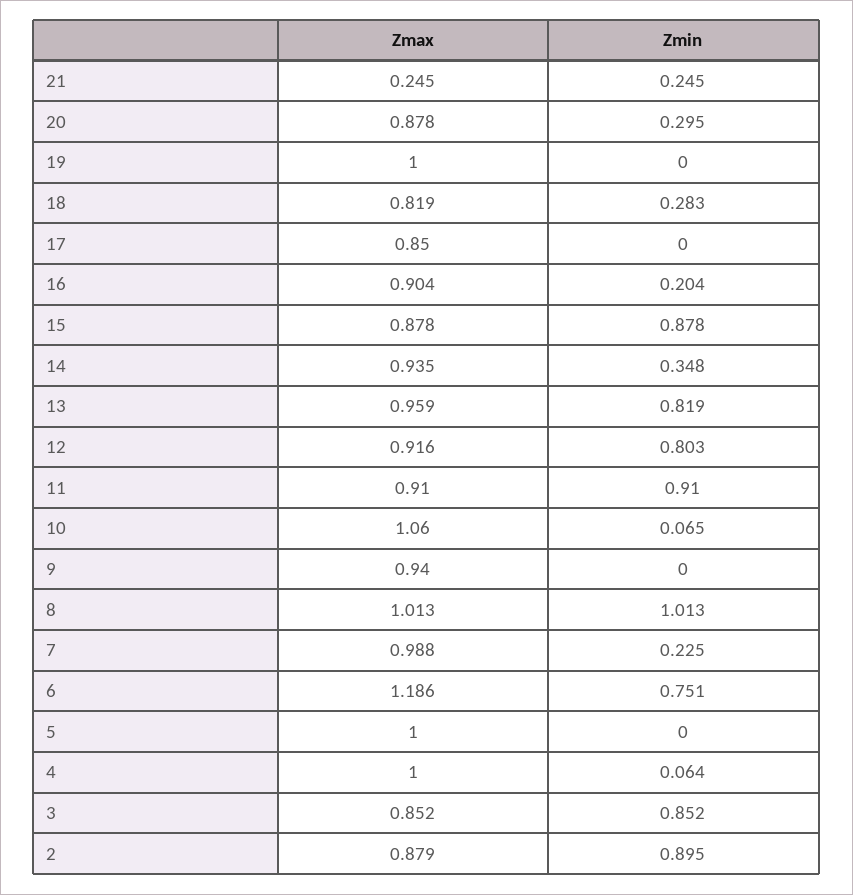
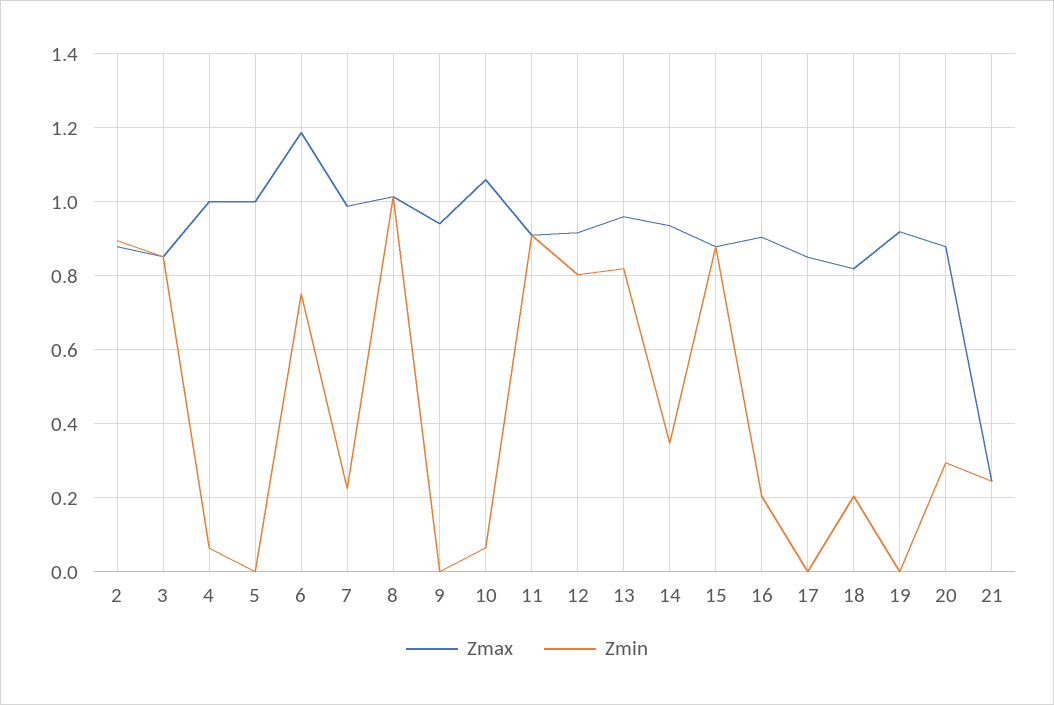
  {
    "Zmax": {
      "21": 0.245,
      "20": 0.878,
-     "19": 1,
+     "19": 0.92,
      "18": 0.819,
      "17": 0.85,
      "16": 0.904,
      "15": 0.878,
      "14": 0.935,
      "13": 0.959,
      "12": 0.916,
      "11": 0.91,
      "10": 1.06,
      "9": 0.94,
      "8": 1.013,
      "7": 0.988,
      "6": 1.186,
      "5": 1,
      "4": 1,
      "3": 0.852,
      "2": 0.879
    },
    "Zmin": {
      "21": 0.245,
      "20": 0.295,
      "19": 0,
-     "18": 0.283,
+     "18": 0.2,
      "17": 0,
      "16": 0.204,
      "15": 0.878,
      "14": 0.348,
      "13": 0.819,
      "12": 0.803,
      "11": 0.91,
      "10": 0.065,
      "9": 0,
      "8": 1.013,
      "7": 0.225,
      "6": 0.751,
      "5": 0,
      "4": 0.064,
      "3": 0.852,
      "2": 0.895
    }
  }

